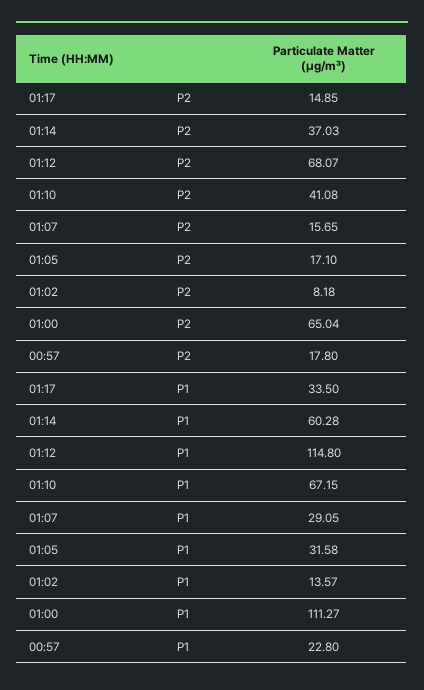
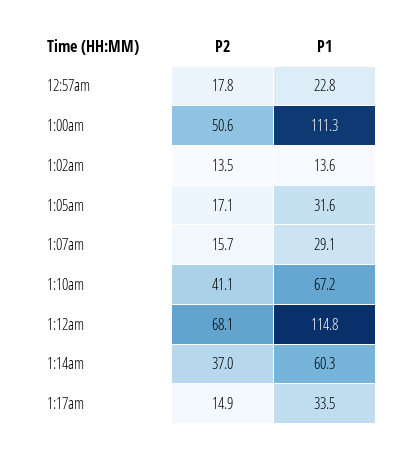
  {
    "01:17": {
      "P2": 14.85,
      "P1": 33.5
    },
    "01:14": {
      "P2": 37.03,
      "P1": 60.28
    },
    "01:12": {
      "P2": 68.07,
      "P1": 114.8
    },
    "01:10": {
      "P2": 41.08,
      "P1": 67.15
    },
    "01:07": {
      "P2": 15.65,
      "P1": 29.05
    },
    "01:05": {
      "P2": 17.1,
      "P1": 31.58
    },
    "01:02": {
-     "P2": 8.18,
+     "P2": 13.5,
      "P1": 13.57
    },
    "01:00": {
-     "P2": 65.04,
+     "P2": 50.6,
      "P1": 111.27
    },
    "00:57": {
      "P2": 17.8,
      "P1": 22.8
    }
  }

